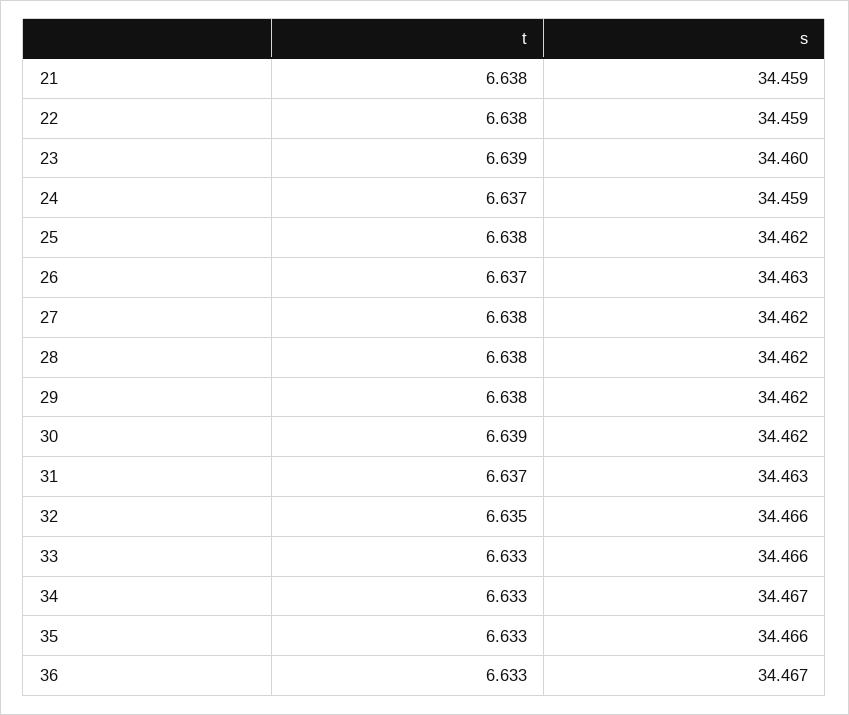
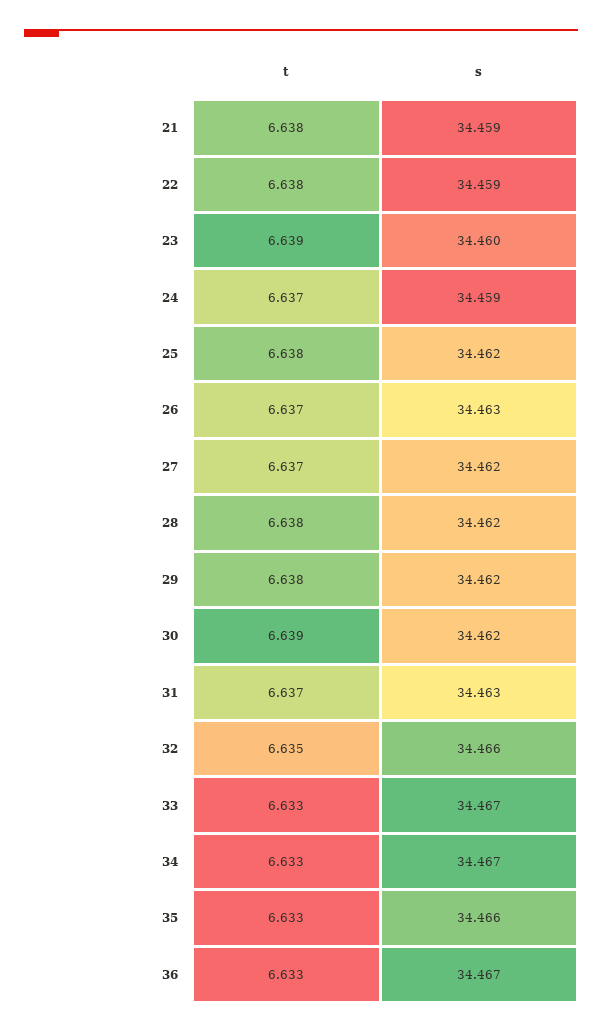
  {
    "t": {
      "21": 6.638,
      "22": 6.638,
      "23": 6.639,
      "24": 6.637,
      "25": 6.638,
      "26": 6.637,
-     "27": 6.638,
+     "27": 6.637,
      "28": 6.638,
      "29": 6.638,
      "30": 6.639,
      "31": 6.637,
      "32": 6.635,
      "33": 6.633,
      "34": 6.633,
      "35": 6.633,
      "36": 6.633
    },
    "s": {
      "21": 34.459,
      "22": 34.459,
      "23": 34.46,
      "24": 34.459,
      "25": 34.462,
      "26": 34.463,
      "27": 34.462,
      "28": 34.462,
      "29": 34.462,
      "30": 34.462,
      "31": 34.463,
      "32": 34.466,
-     "33": 34.466,
+     "33": 34.467,
      "34": 34.467,
      "35": 34.466,
      "36": 34.467
    }
  }

